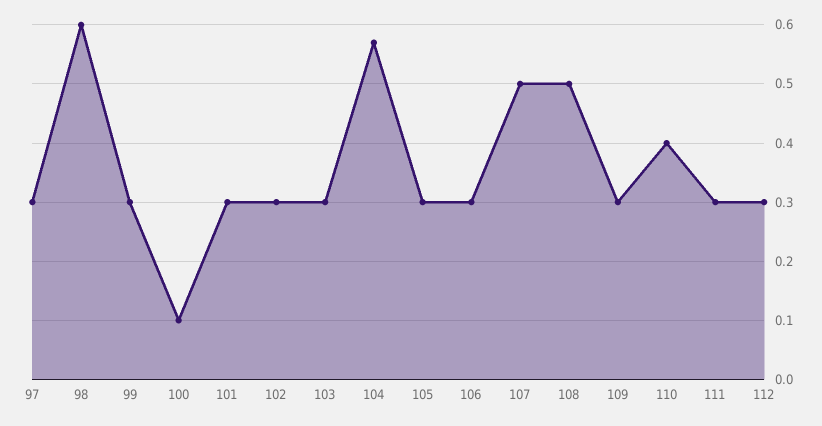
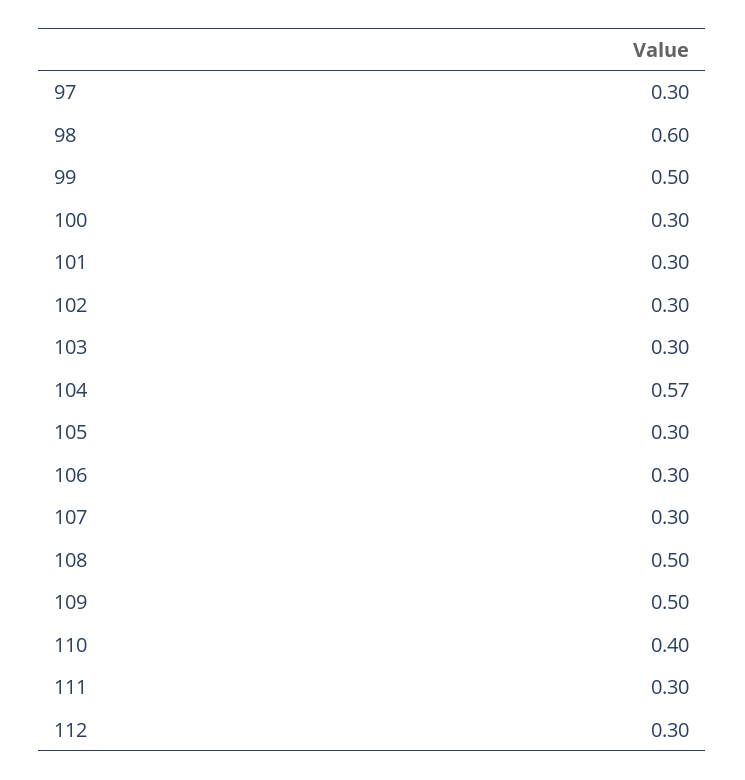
  {
    "97": 0.3,
    "98": 0.6,
-   "99": 0.3,
+   "99": 0.5,
-   "100": 0.1,
+   "100": 0.3,
    "101": 0.3,
    "102": 0.3,
    "103": 0.3,
    "104": 0.57,
    "105": 0.3,
    "106": 0.3,
-   "107": 0.5,
+   "107": 0.3,
    "108": 0.5,
-   "109": 0.3,
+   "109": 0.5,
    "110": 0.4,
    "111": 0.3,
    "112": 0.3
  }

